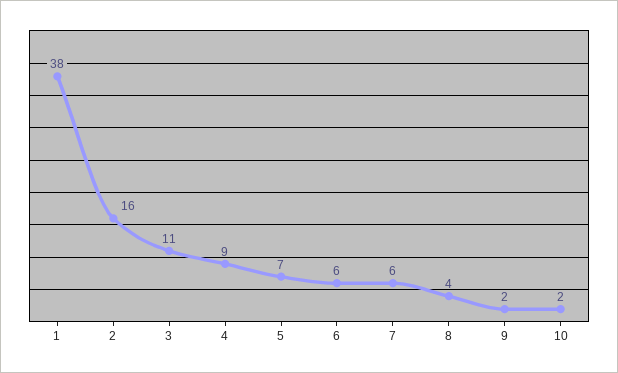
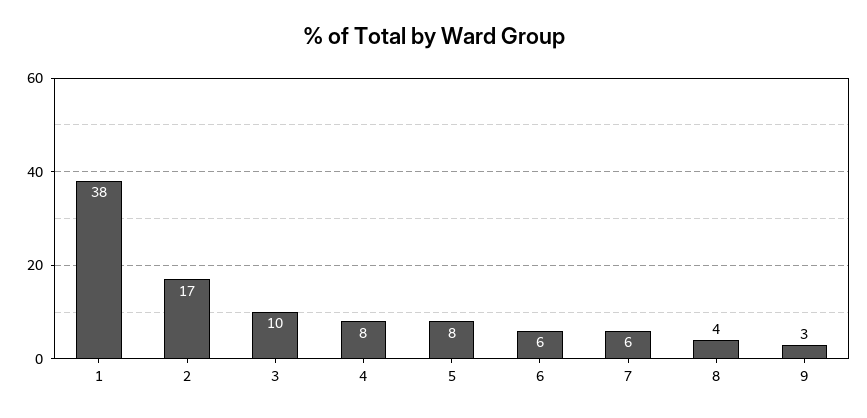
  {
    "1": 38,
-   "2": 16,
+   "2": 17,
-   "3": 11,
+   "3": 10,
-   "4": 9,
+   "4": 8,
-   "5": 7,
+   "5": 8,
    "6": 6,
    "7": 6,
    "8": 4,
-   "9": 2,
+   "9": 3
-   "10": 2
  }

